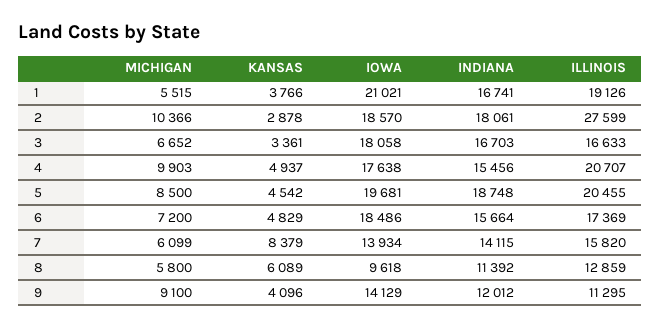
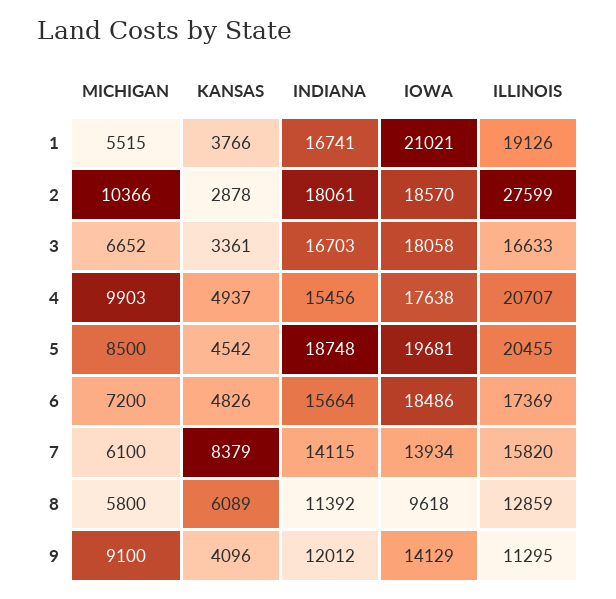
  {
    "MICHIGAN": {
      "1": 5515,
      "2": 10366,
      "3": 6652,
      "4": 9903,
      "5": 8500,
      "6": 7200,
-     "7": 6099,
+     "7": 6100,
      "8": 5800,
      "9": 9100
    },
    "KANSAS": {
      "1": 3766,
      "2": 2878,
      "3": 3361,
      "4": 4937,
      "5": 4542,
-     "6": 4829,
+     "6": 4826,
      "7": 8379,
      "8": 6089,
      "9": 4096
    },
    "IOWA": {
      "1": 21021,
      "2": 18570,
      "3": 18058,
      "4": 17638,
      "5": 19681,
      "6": 18486,
      "7": 13934,
      "8": 9618,
      "9": 14129
    },
    "INDIANA": {
      "1": 16741,
      "2": 18061,
      "3": 16703,
      "4": 15456,
      "5": 18748,
      "6": 15664,
      "7": 14115,
      "8": 11392,
      "9": 12012
    },
    "ILLINOIS": {
      "1": 19126,
      "2": 27599,
      "3": 16633,
      "4": 20707,
      "5": 20455,
      "6": 17369,
      "7": 15820,
      "8": 12859,
      "9": 11295
    }
  }

